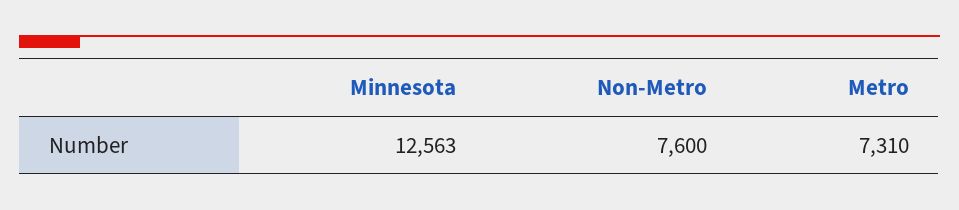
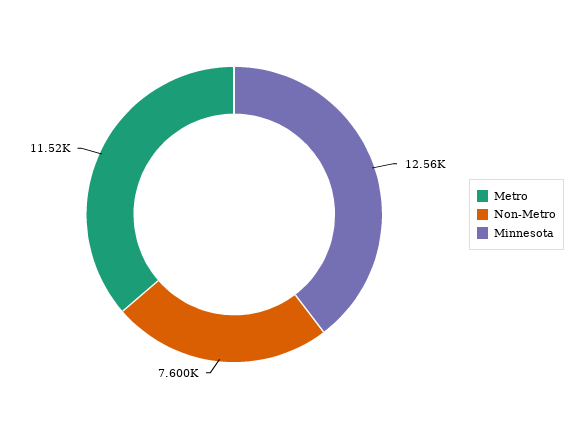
  {
    "Minnesota": 12563,
    "Non-Metro": 7600,
-   "Metro": 7310
+   "Metro": 11520
  }

